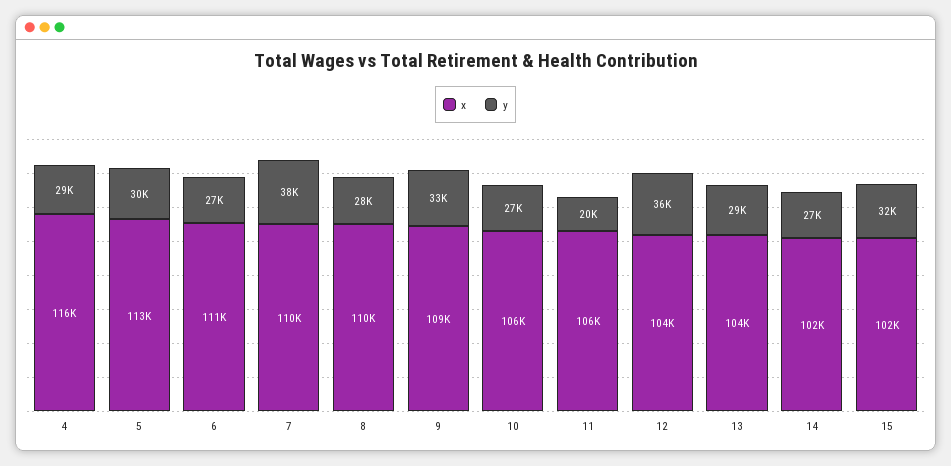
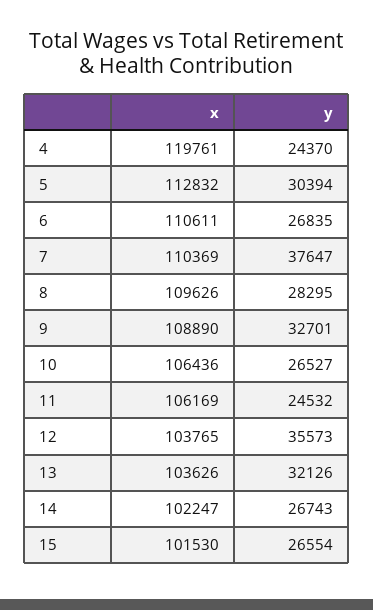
  {
    "x": {
-     "4": 116000,
+     "4": 119761,
      "5": 112832,
      "6": 110611,
      "7": 110369,
      "8": 109626,
      "9": 108890,
      "10": 106436,
      "11": 106169,
      "12": 103765,
      "13": 103626,
      "14": 102247,
      "15": 101530
    },
    "y": {
-     "4": 29000,
+     "4": 24370,
      "5": 30394,
      "6": 26835,
      "7": 37647,
      "8": 28295,
      "9": 32701,
      "10": 26527,
-     "11": 20000,
+     "11": 24532,
      "12": 35573,
-     "13": 29000,
+     "13": 32126,
      "14": 26743,
-     "15": 32000
+     "15": 26554
    }
  }

